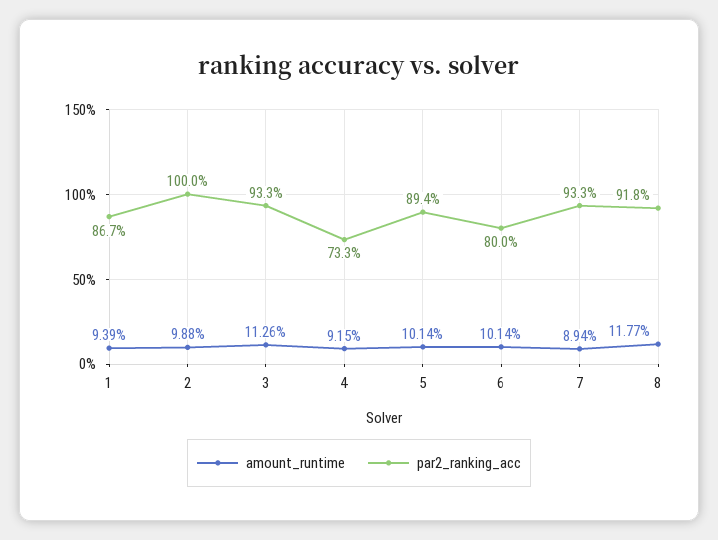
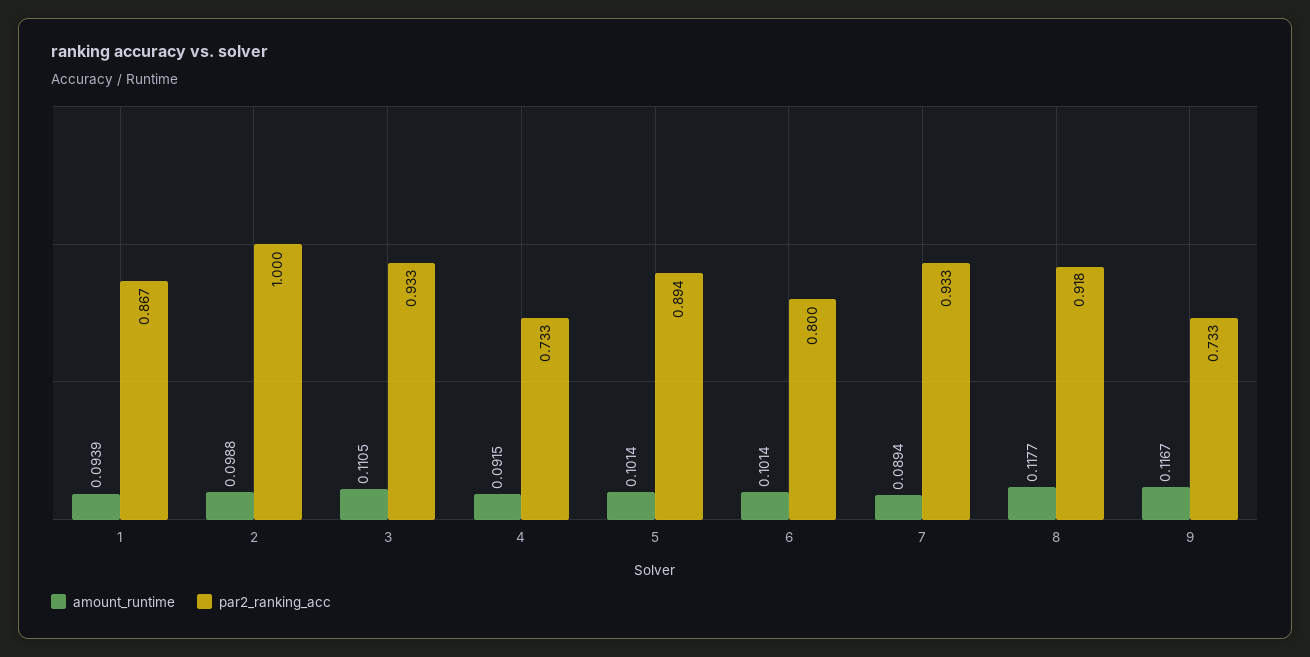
  {
    "amount_runtime": {
      "1": 0.0939,
      "2": 0.0988,
-     "3": 0.1126,
+     "3": 0.1105,
      "4": 0.0915,
      "5": 0.1014,
      "6": 0.1014,
      "7": 0.0894,
-     "8": 0.1177
+     "8": 0.1177,
+     "9": 0.1167
    },
    "par2_ranking_acc": {
      "1": 0.867,
      "2": 1,
      "3": 0.933,
      "4": 0.733,
      "5": 0.894,
      "6": 0.8,
      "7": 0.933,
-     "8": 0.918
+     "8": 0.918,
+     "9": 0.733
    }
  }

